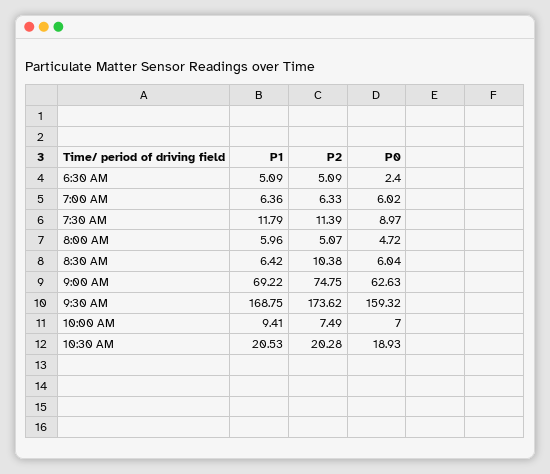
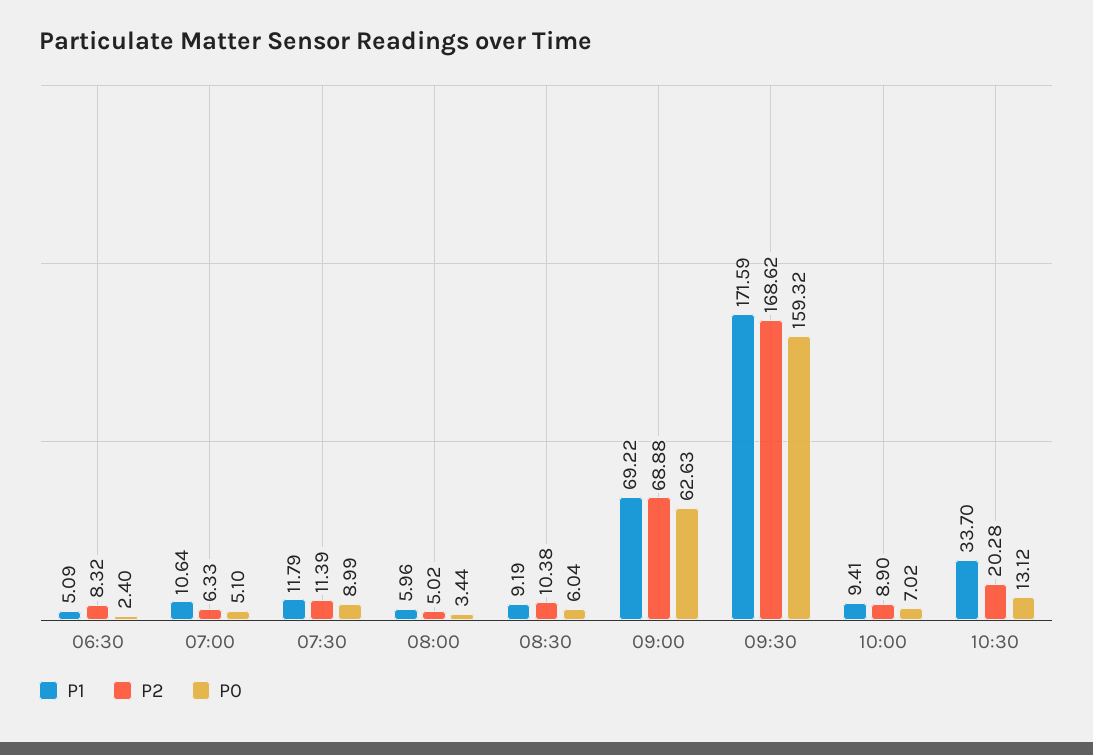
  {
    "P1": {
      "6:30 AM": 5.09,
-     "7:00 AM": 6.36,
+     "7:00 AM": 10.64,
      "7:30 AM": 11.79,
      "8:00 AM": 5.96,
-     "8:30 AM": 6.42,
+     "8:30 AM": 9.19,
      "9:00 AM": 69.22,
-     "9:30 AM": 168.75,
+     "9:30 AM": 171.59,
      "10:00 AM": 9.41,
-     "10:30 AM": 20.53
+     "10:30 AM": 33.7
    },
    "P2": {
-     "6:30 AM": 5.09,
+     "6:30 AM": 8.32,
      "7:00 AM": 6.33,
      "7:30 AM": 11.39,
-     "8:00 AM": 5.07,
+     "8:00 AM": 5.02,
      "8:30 AM": 10.38,
-     "9:00 AM": 74.75,
+     "9:00 AM": 68.88,
-     "9:30 AM": 173.62,
+     "9:30 AM": 168.62,
-     "10:00 AM": 7.49,
+     "10:00 AM": 8.9,
      "10:30 AM": 20.28
    },
    "P0": {
      "6:30 AM": 2.4,
-     "7:00 AM": 6.02,
+     "7:00 AM": 5.1,
-     "7:30 AM": 8.97,
+     "7:30 AM": 8.99,
-     "8:00 AM": 4.72,
+     "8:00 AM": 3.44,
      "8:30 AM": 6.04,
      "9:00 AM": 62.63,
      "9:30 AM": 159.32,
-     "10:00 AM": 7,
+     "10:00 AM": 7.02,
-     "10:30 AM": 18.93
+     "10:30 AM": 13.12
    }
  }

